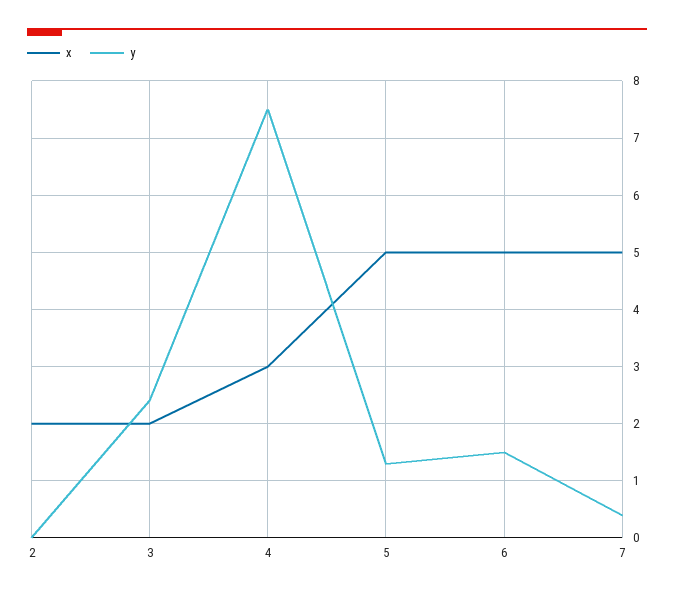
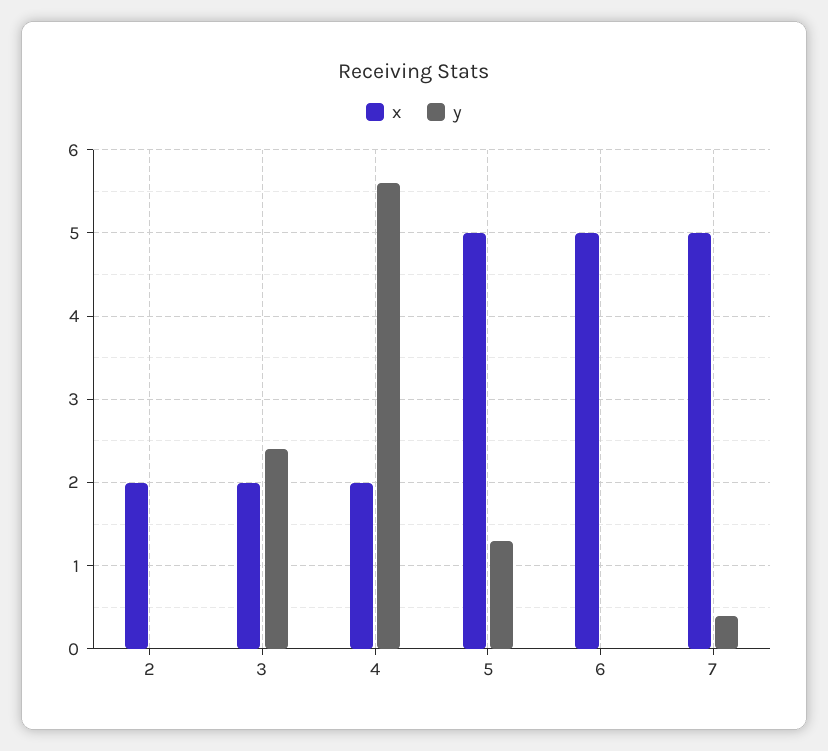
  {
    "x": {
      "2": 2,
      "3": 2,
-     "4": 3,
+     "4": 2,
      "5": 5,
      "6": 5,
      "7": 5
    },
    "y": {
      "2": 0,
      "3": 2.4,
-     "4": 7.5,
+     "4": 5.6,
      "5": 1.3,
-     "6": 1.5,
+     "6": 0,
      "7": 0.4
    }
  }

